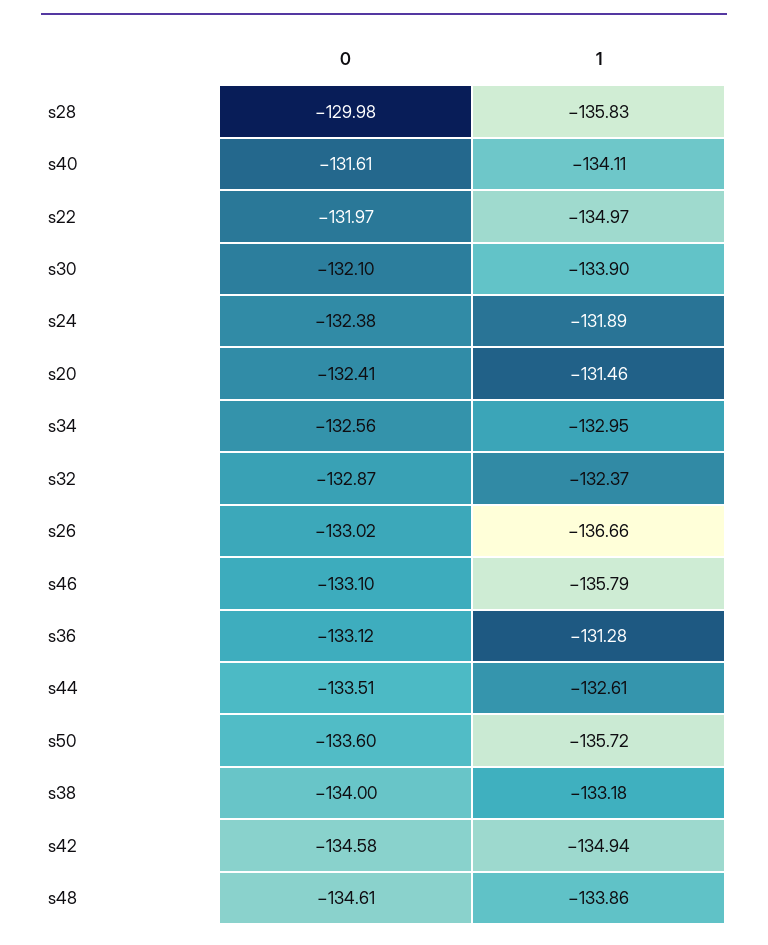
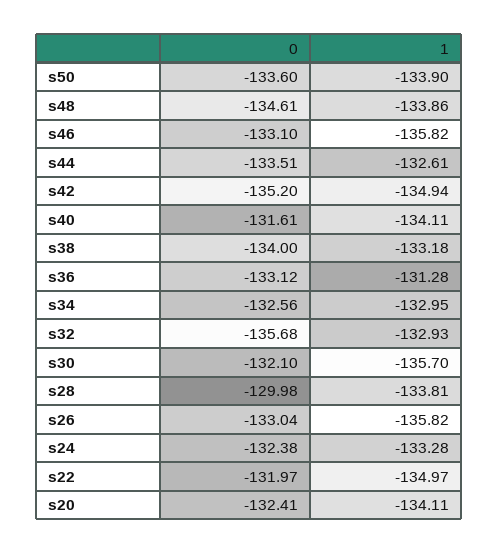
  {
    "0": {
      "s28": -129.98,
      "s40": -131.61,
      "s22": -131.97,
      "s30": -132.1,
      "s24": -132.38,
      "s20": -132.41,
      "s34": -132.56,
-     "s32": -132.87,
+     "s32": -135.68,
-     "s26": -133.02,
+     "s26": -133.04,
      "s46": -133.1,
      "s36": -133.12,
      "s44": -133.51,
      "s50": -133.6,
      "s38": -134,
-     "s42": -134.58,
+     "s42": -135.2,
      "s48": -134.61
    },
    "1": {
-     "s28": -135.83,
+     "s28": -133.81,
      "s40": -134.11,
      "s22": -134.97,
-     "s30": -133.9,
+     "s30": -135.7,
-     "s24": -131.89,
+     "s24": -133.28,
-     "s20": -131.46,
+     "s20": -134.11,
      "s34": -132.95,
-     "s32": -132.37,
+     "s32": -132.93,
-     "s26": -136.66,
+     "s26": -135.82,
-     "s46": -135.79,
+     "s46": -135.82,
      "s36": -131.28,
      "s44": -132.61,
-     "s50": -135.72,
+     "s50": -133.9,
      "s38": -133.18,
      "s42": -134.94,
      "s48": -133.86
    }
  }

